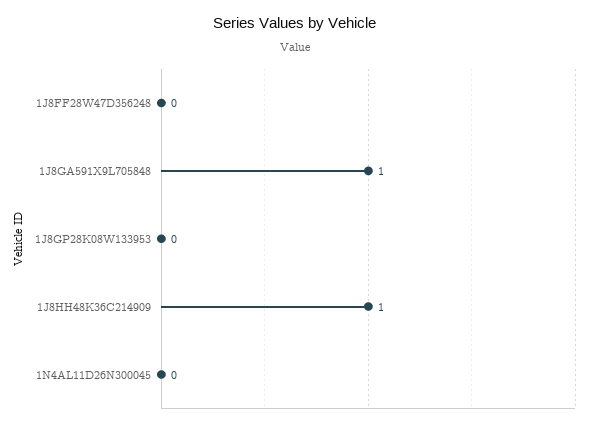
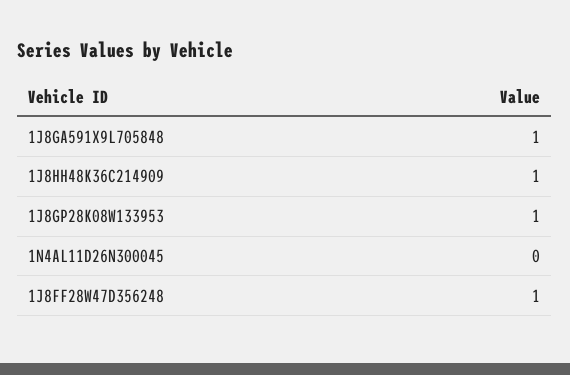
  {
-   "1J8FF28W47D356248": 0,
+   "1J8FF28W47D356248": 1,
    "1J8GA591X9L705848": 1,
-   "1J8GP28K08W133953": 0,
+   "1J8GP28K08W133953": 1,
    "1J8HH48K36C214909": 1,
    "1N4AL11D26N300045": 0
  }

